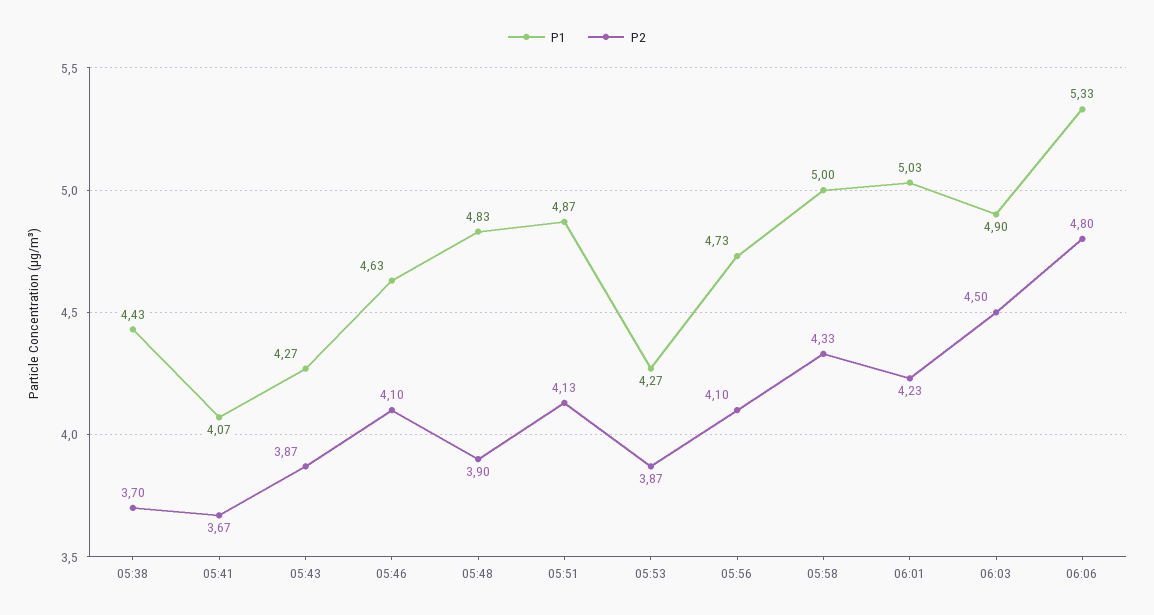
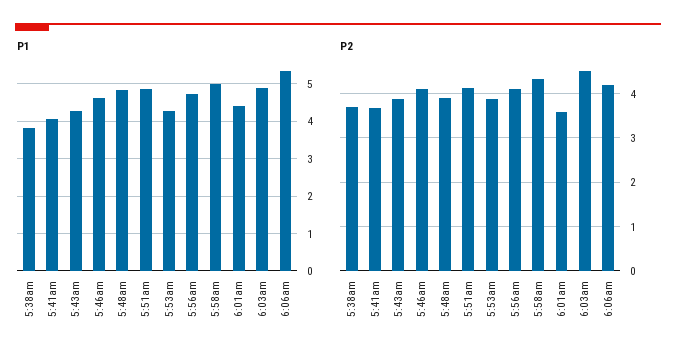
  {
    "P1": {
-     "05:38": 4.43,
+     "05:38": 3.8,
      "05:41": 4.07,
      "05:43": 4.27,
      "05:46": 4.63,
      "05:48": 4.83,
      "05:51": 4.87,
      "05:53": 4.27,
      "05:56": 4.73,
      "05:58": 5,
-     "06:01": 5.03,
+     "06:01": 4.4,
      "06:03": 4.9,
      "06:06": 5.33
    },
    "P2": {
      "05:38": 3.7,
      "05:41": 3.67,
      "05:43": 3.87,
      "05:46": 4.1,
      "05:48": 3.9,
      "05:51": 4.13,
      "05:53": 3.87,
      "05:56": 4.1,
      "05:58": 4.33,
-     "06:01": 4.23,
+     "06:01": 3.6,
      "06:03": 4.5,
-     "06:06": 4.8
+     "06:06": 4.2
    }
  }

